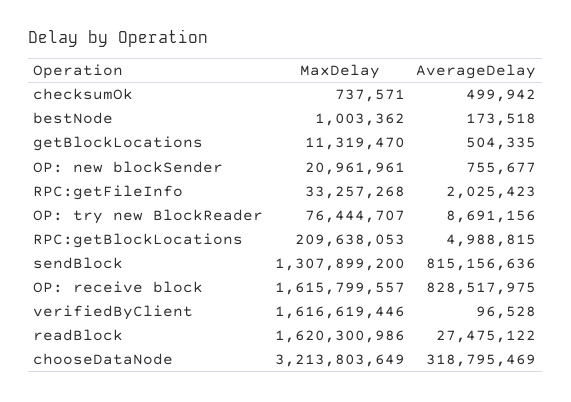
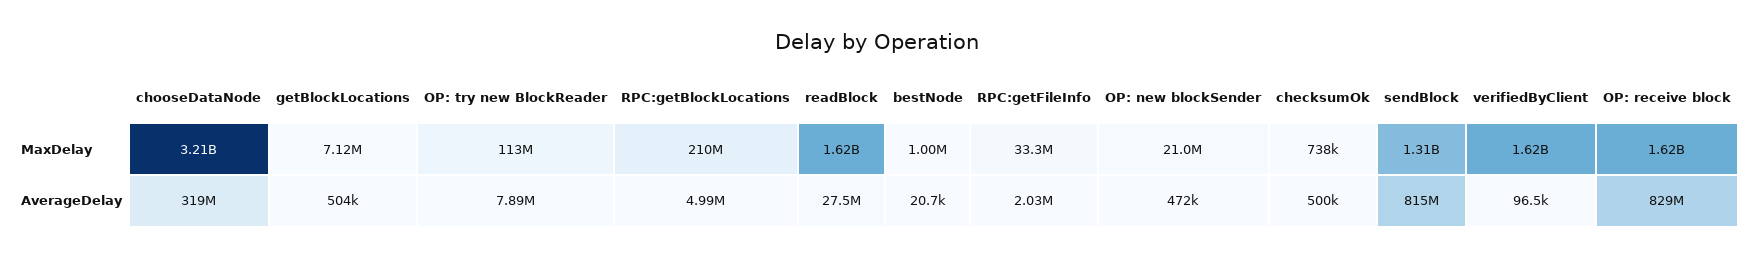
  {
    "MaxDelay": {
      "checksumOk": 737571,
      "bestNode": 1003362,
-     "getBlockLocations": 11319470,
+     "getBlockLocations": 7120000,
      "OP: new blockSender": 20961961,
      "RPC:getFileInfo": 33257268,
-     "OP: try new BlockReader": 76444707,
+     "OP: try new BlockReader": 113000000,
      "RPC:getBlockLocations": 209638053,
      "sendBlock": 1307899200,
      "OP: receive block": 1615799557,
      "verifiedByClient": 1616619446,
      "readBlock": 1620300986,
      "chooseDataNode": 3213803649
    },
    "AverageDelay": {
      "checksumOk": 499942,
-     "bestNode": 173518,
+     "bestNode": 20700,
      "getBlockLocations": 504335,
-     "OP: new blockSender": 755677,
+     "OP: new blockSender": 472000,
      "RPC:getFileInfo": 2025423,
-     "OP: try new BlockReader": 8691156,
+     "OP: try new BlockReader": 7890000,
      "RPC:getBlockLocations": 4988815,
      "sendBlock": 815156636,
      "OP: receive block": 828517975,
      "verifiedByClient": 96528,
      "readBlock": 27475122,
      "chooseDataNode": 318795469
    }
  }

